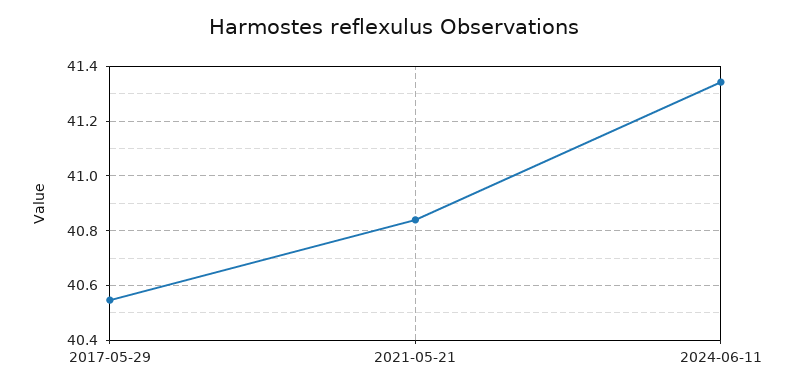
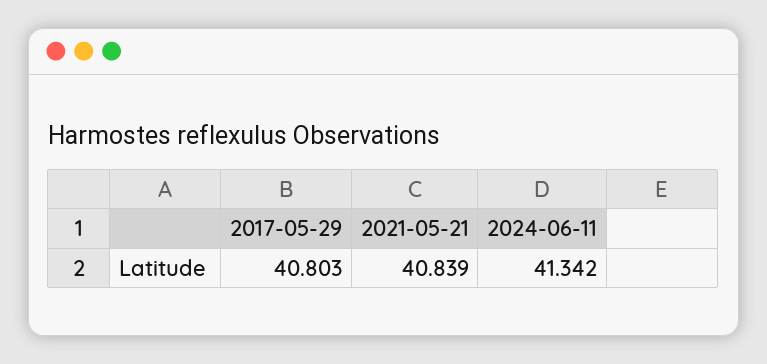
  {
-   "2017-05-29": 40.55,
+   "2017-05-29": 40.803,
    "2021-05-21": 40.839,
    "2024-06-11": 41.342
  }

